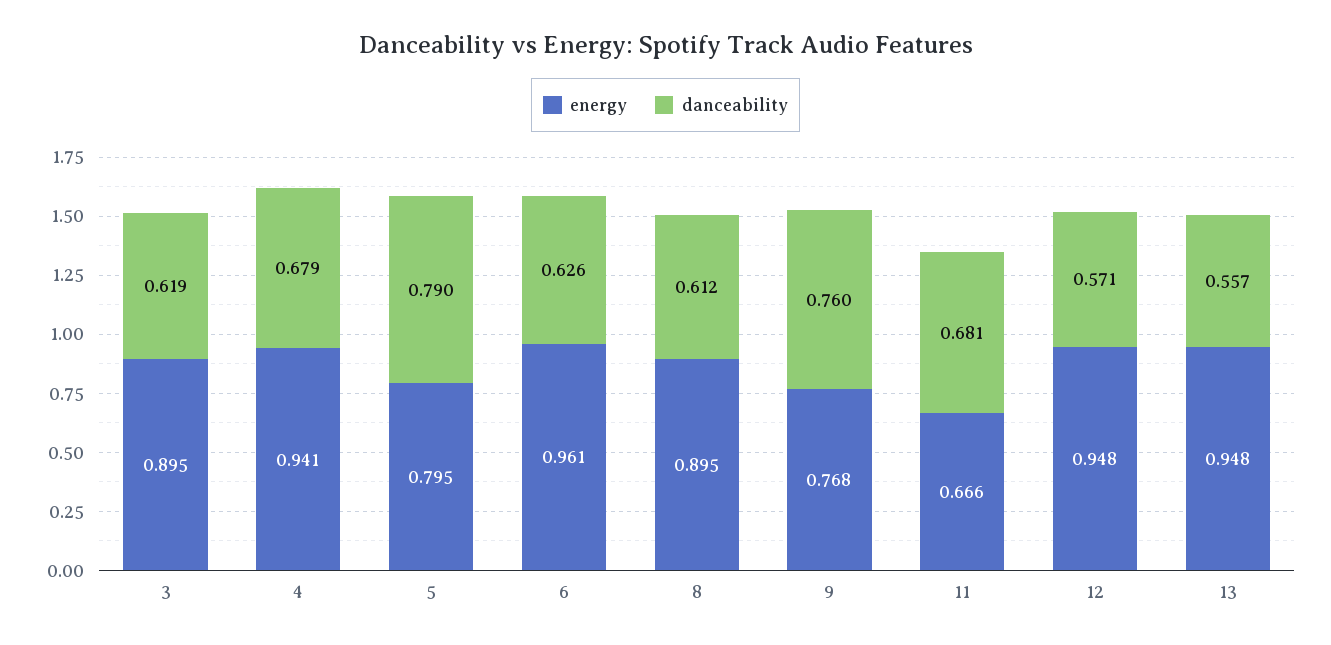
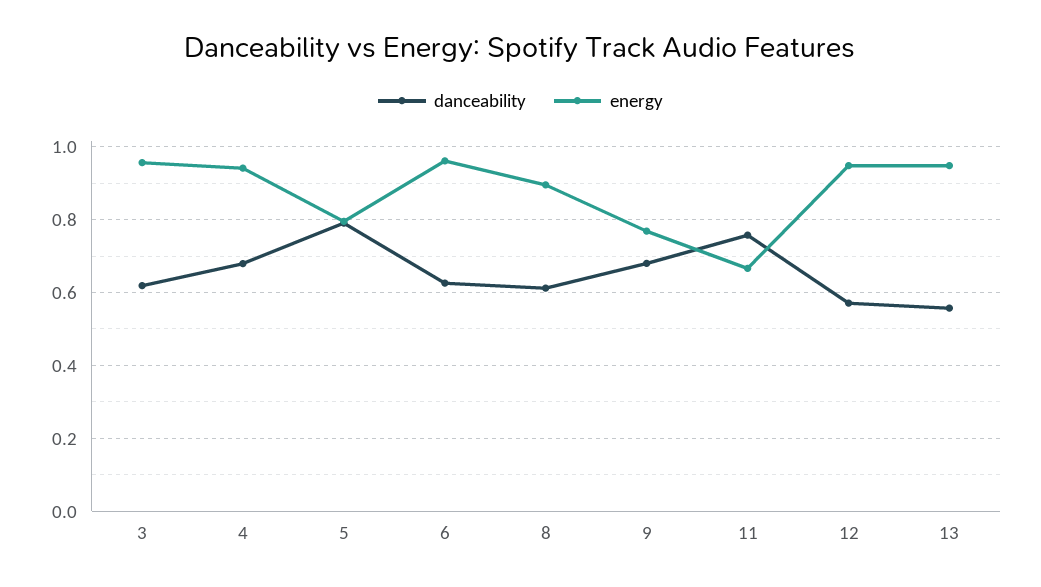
  {
    "energy": {
-     "3": 0.895,
+     "3": 0.96,
      "4": 0.941,
      "5": 0.795,
      "6": 0.961,
      "8": 0.895,
      "9": 0.768,
      "11": 0.666,
      "12": 0.948,
      "13": 0.948
    },
    "danceability": {
      "3": 0.619,
      "4": 0.679,
      "5": 0.79,
      "6": 0.626,
      "8": 0.612,
-     "9": 0.76,
+     "9": 0.68,
-     "11": 0.681,
+     "11": 0.76,
      "12": 0.571,
      "13": 0.557
    }
  }

